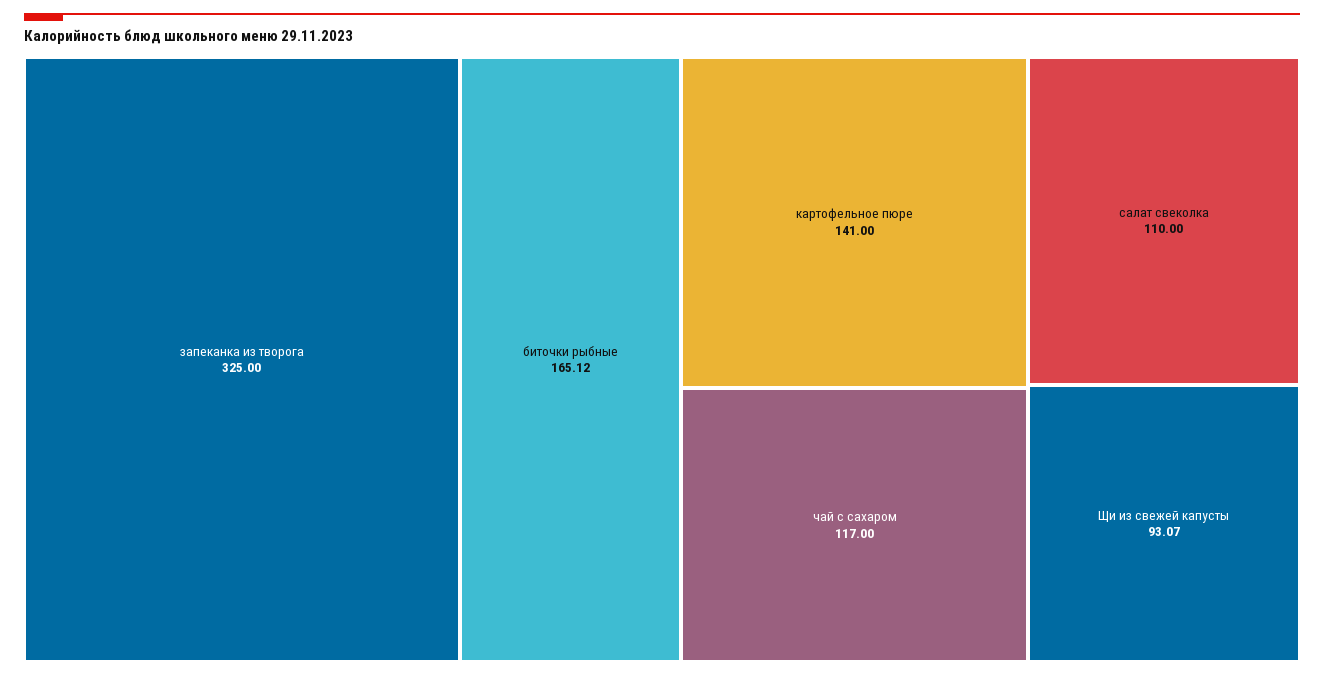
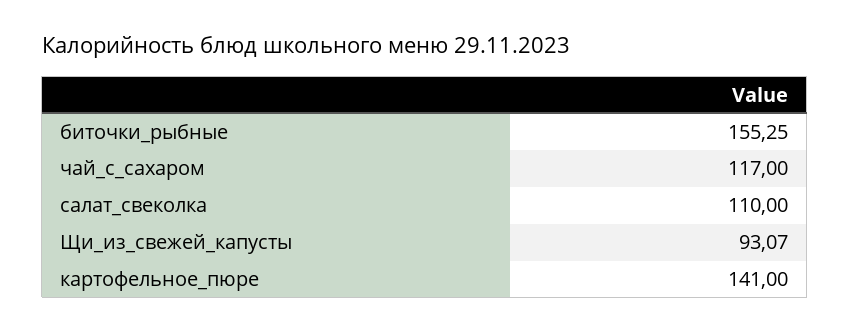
  {
-   "запеканка из творога": 325,
-   "биточки рыбные": 165.12,
+   "биточки рыбные": 155.25,
    "картофельное пюре": 141,
    "чай с сахаром": 117,
    "салат свеколка": 110,
    "Щи из свежей капусты": 93.07
  }

